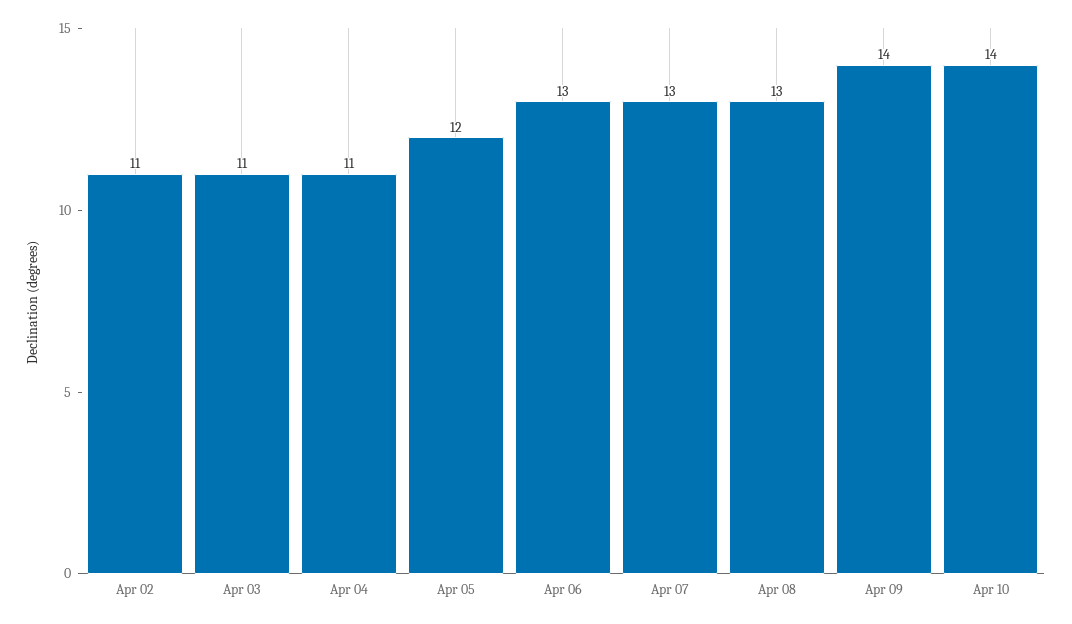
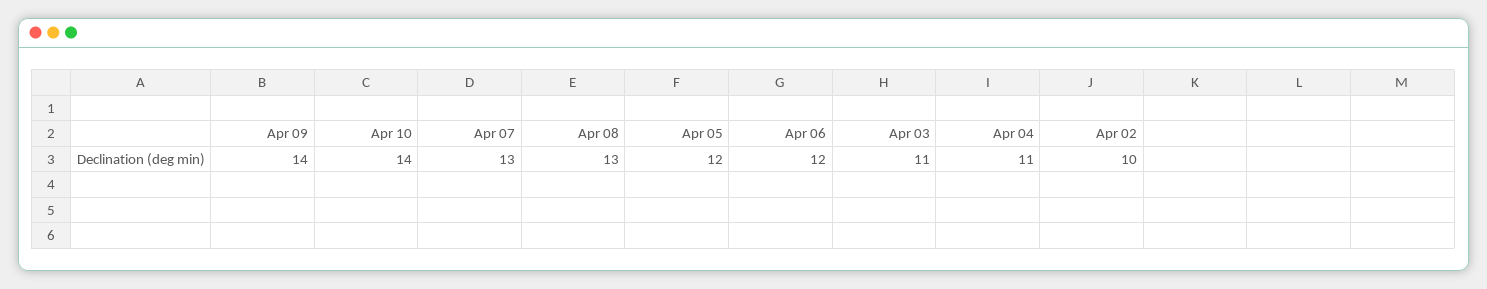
  {
-   "Apr 02": 11,
+   "Apr 02": 10,
    "Apr 03": 11,
    "Apr 04": 11,
    "Apr 05": 12,
-   "Apr 06": 13,
+   "Apr 06": 12,
    "Apr 07": 13,
    "Apr 08": 13,
    "Apr 09": 14,
    "Apr 10": 14
  }

